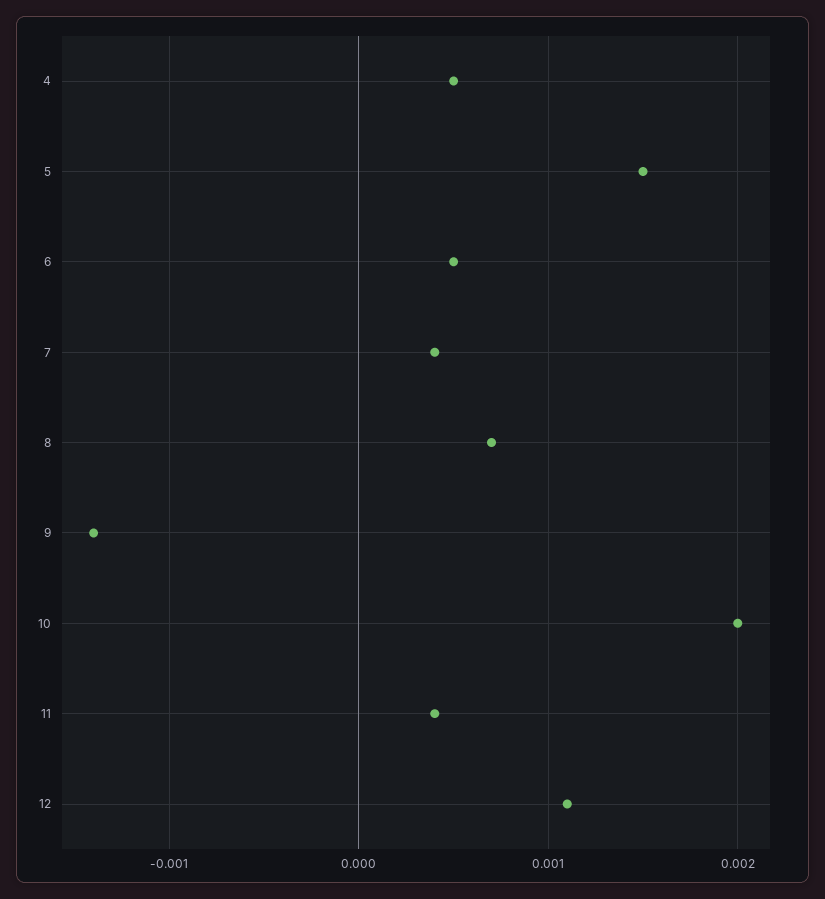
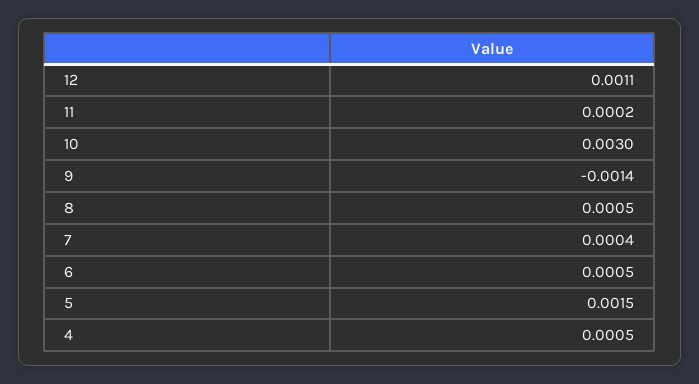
  {
    "4": 0.0005,
    "5": 0.0015,
    "6": 0.0005,
    "7": 0.0004,
-   "8": 0.0007,
+   "8": 0.0005,
    "9": -0.0014,
-   "10": 0.002,
+   "10": 0.003,
-   "11": 0.0004,
+   "11": 0.0002,
    "12": 0.0011
  }

